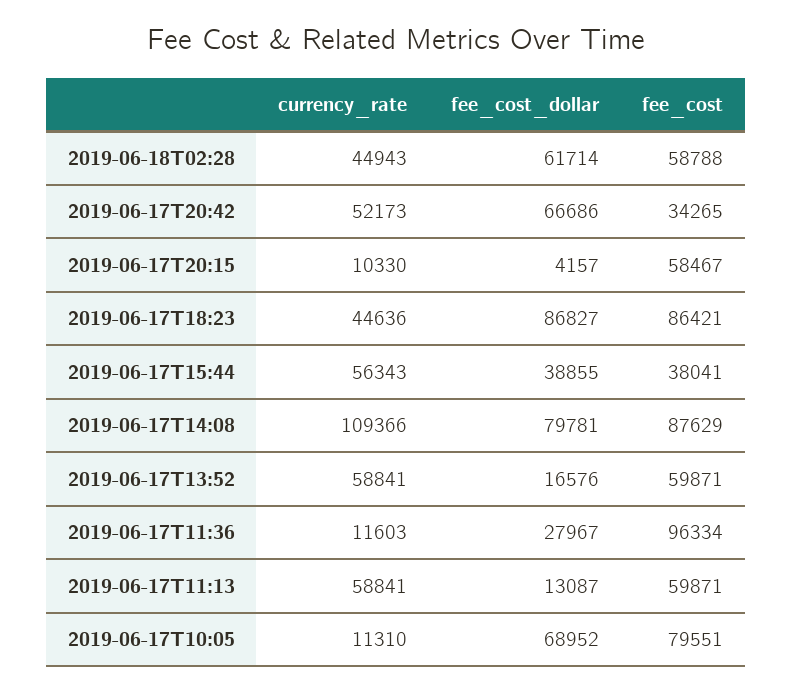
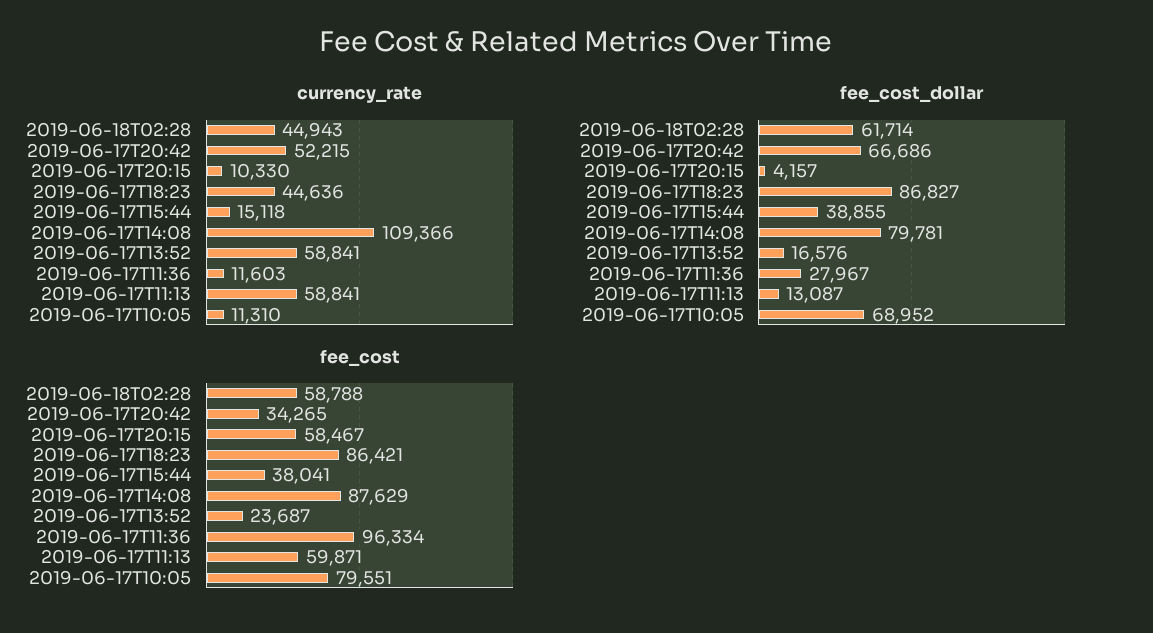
  {
    "currency_rate": {
      "2019-06-18T02:28": 44943,
-     "2019-06-17T20:42": 52173,
+     "2019-06-17T20:42": 52215,
      "2019-06-17T20:15": 10330,
      "2019-06-17T18:23": 44636,
-     "2019-06-17T15:44": 56343,
+     "2019-06-17T15:44": 15118,
      "2019-06-17T14:08": 109366,
      "2019-06-17T13:52": 58841,
      "2019-06-17T11:36": 11603,
      "2019-06-17T11:13": 58841,
      "2019-06-17T10:05": 11310
    },
    "fee_cost_dollar": {
      "2019-06-18T02:28": 61714,
      "2019-06-17T20:42": 66686,
      "2019-06-17T20:15": 4157,
      "2019-06-17T18:23": 86827,
      "2019-06-17T15:44": 38855,
      "2019-06-17T14:08": 79781,
      "2019-06-17T13:52": 16576,
      "2019-06-17T11:36": 27967,
      "2019-06-17T11:13": 13087,
      "2019-06-17T10:05": 68952
    },
    "fee_cost": {
      "2019-06-18T02:28": 58788,
      "2019-06-17T20:42": 34265,
      "2019-06-17T20:15": 58467,
      "2019-06-17T18:23": 86421,
      "2019-06-17T15:44": 38041,
      "2019-06-17T14:08": 87629,
-     "2019-06-17T13:52": 59871,
+     "2019-06-17T13:52": 23687,
      "2019-06-17T11:36": 96334,
      "2019-06-17T11:13": 59871,
      "2019-06-17T10:05": 79551
    }
  }

